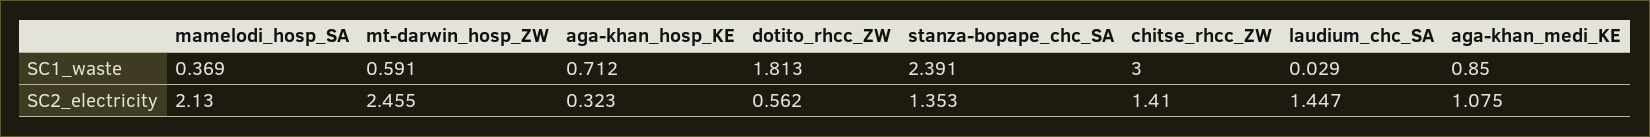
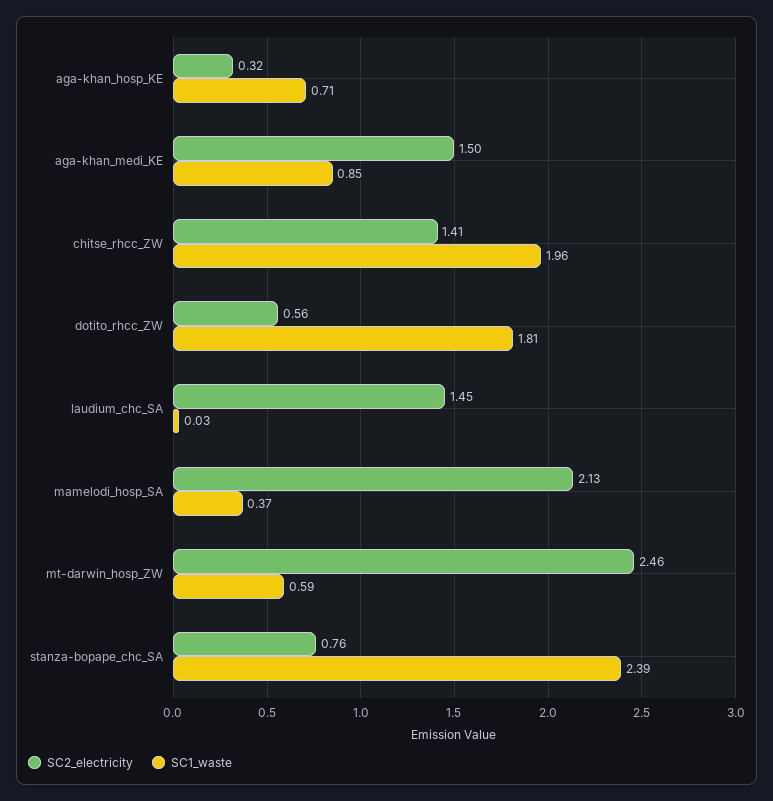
  {
    "SC1_waste": {
      "mamelodi_hosp_SA": 0.369,
      "mt-darwin_hosp_ZW": 0.591,
      "aga-khan_hosp_KE": 0.712,
      "dotito_rhcc_ZW": 1.813,
      "stanza-bopape_chc_SA": 2.391,
-     "chitse_rhcc_ZW": 3,
+     "chitse_rhcc_ZW": 1.96,
      "laudium_chc_SA": 0.029,
      "aga-khan_medi_KE": 0.85
    },
    "SC2_electricity": {
      "mamelodi_hosp_SA": 2.13,
      "mt-darwin_hosp_ZW": 2.455,
      "aga-khan_hosp_KE": 0.323,
      "dotito_rhcc_ZW": 0.562,
-     "stanza-bopape_chc_SA": 1.353,
+     "stanza-bopape_chc_SA": 0.76,
      "chitse_rhcc_ZW": 1.41,
      "laudium_chc_SA": 1.447,
-     "aga-khan_medi_KE": 1.075
+     "aga-khan_medi_KE": 1.5
    }
  }

